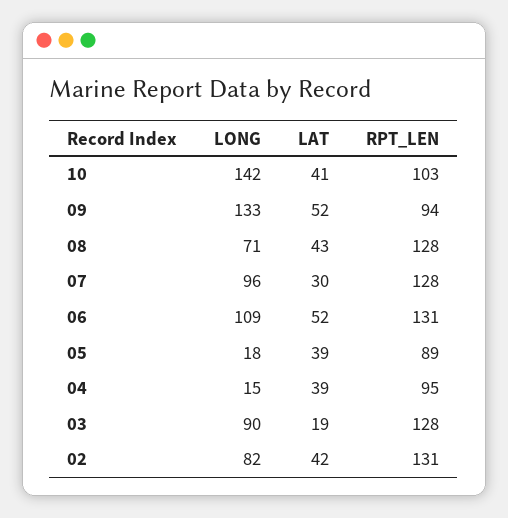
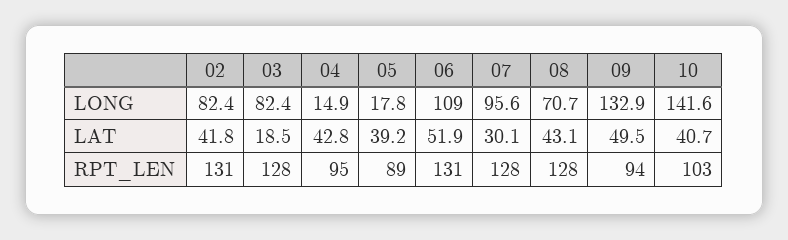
  {
    "LONG": {
      "10": 141.6,
      "09": 132.9,
      "08": 70.7,
      "07": 95.6,
      "06": 109,
      "05": 17.8,
      "04": 14.9,
-     "03": 90,
+     "03": 82.4,
      "02": 82.4
    },
    "LAT": {
      "10": 40.7,
-     "09": 52,
+     "09": 49.5,
      "08": 43.1,
      "07": 30.1,
      "06": 51.9,
      "05": 39.2,
-     "04": 39,
+     "04": 42.8,
      "03": 18.5,
      "02": 41.8
    },
    "RPT_LEN": {
      "10": 103,
      "09": 94,
      "08": 128,
      "07": 128,
      "06": 131,
      "05": 89,
      "04": 95,
      "03": 128,
      "02": 131
    }
  }

